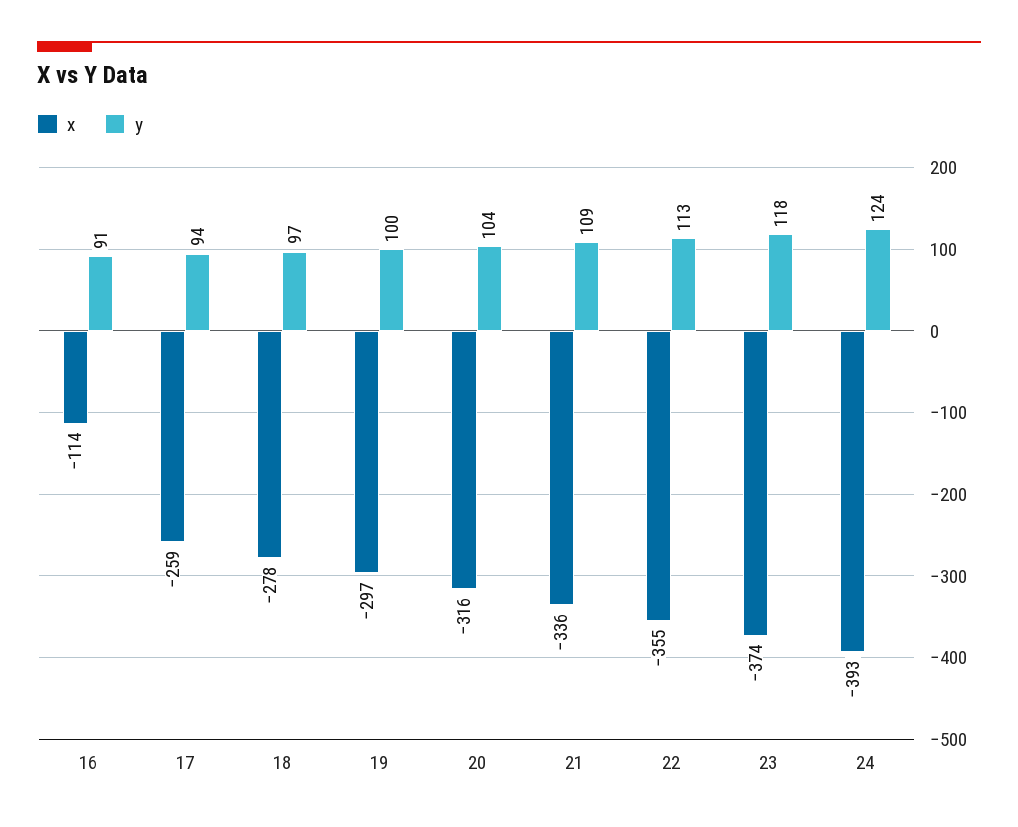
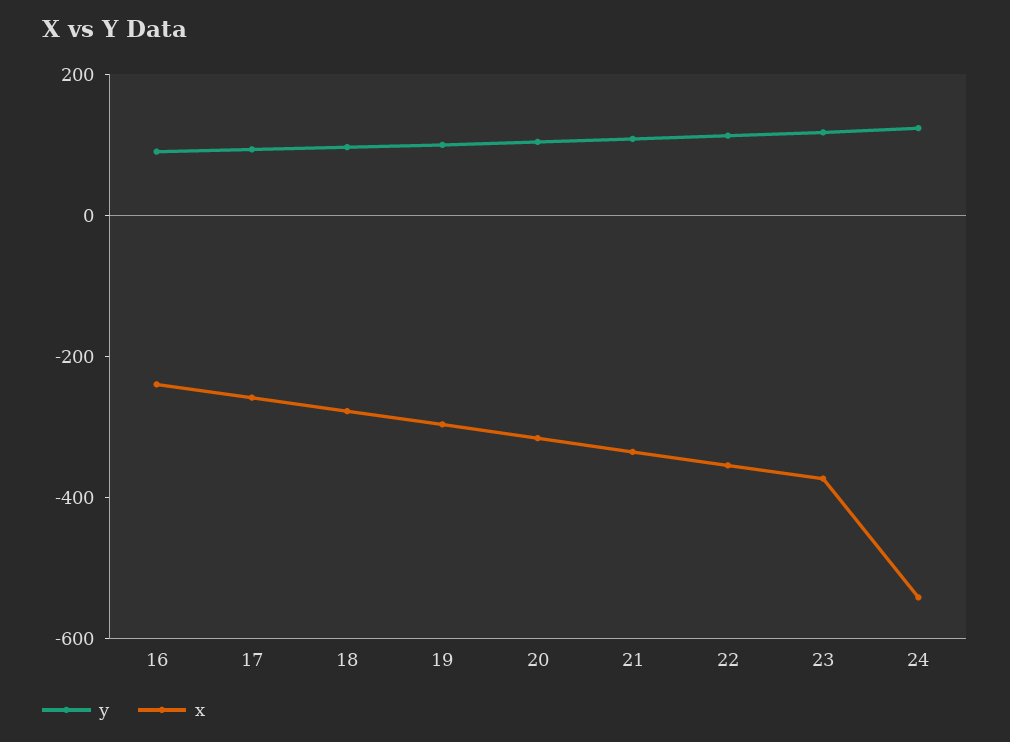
  {
    "x": {
-     "16": -114,
+     "16": -250,
      "17": -259,
      "18": -278,
      "19": -297,
      "20": -316,
      "21": -336,
      "22": -355,
      "23": -374,
-     "24": -393
+     "24": -550
    },
    "y": {
      "16": 91,
      "17": 94,
      "18": 97,
      "19": 100,
      "20": 104,
      "21": 109,
      "22": 113,
      "23": 118,
      "24": 124
    }
  }

